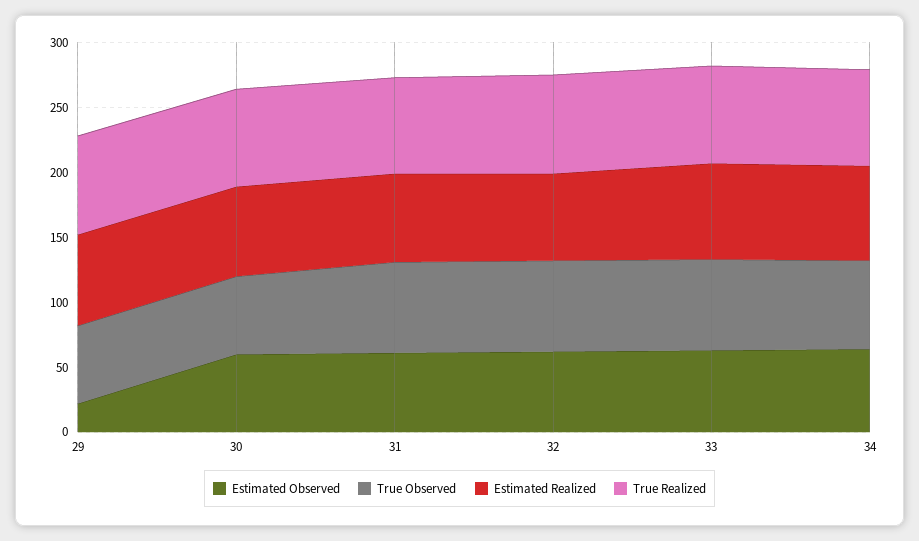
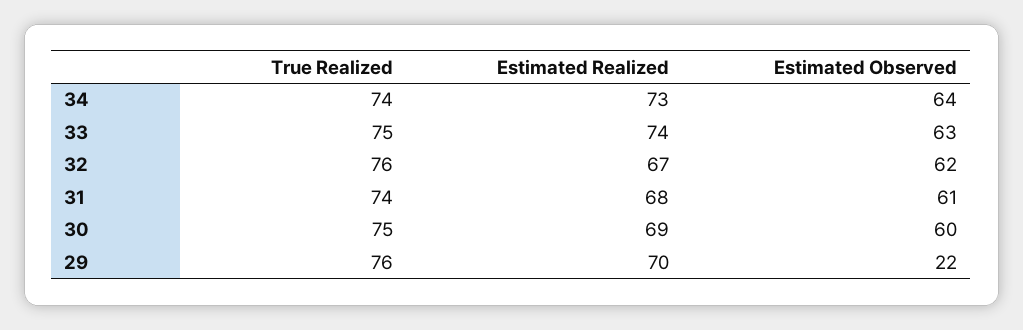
  {
    "Estimated Observed": {
      "29": 22,
      "30": 60,
      "31": 61,
      "32": 62,
      "33": 63,
      "34": 64
    },
-   "True Observed": {
-     "29": 60,
-     "30": 60,
-     "31": 70,
-     "32": 70,
-     "33": 70,
-     "34": 70
-   },
    "Estimated Realized": {
      "29": 70,
      "30": 69,
      "31": 68,
      "32": 67,
      "33": 74,
      "34": 73
    },
    "True Realized": {
      "29": 76,
      "30": 75,
      "31": 74,
      "32": 76,
      "33": 75,
      "34": 74
    }
  }

